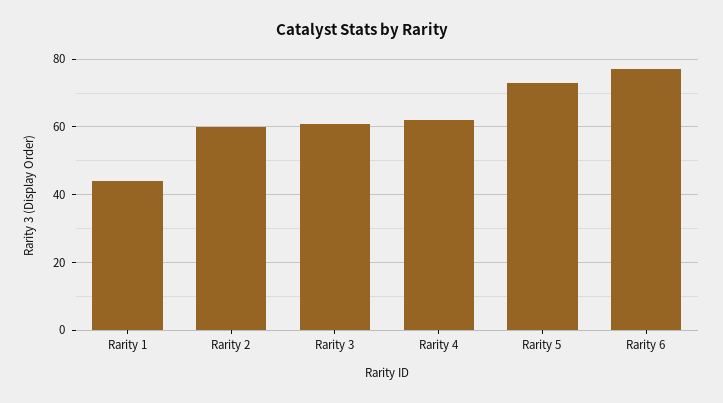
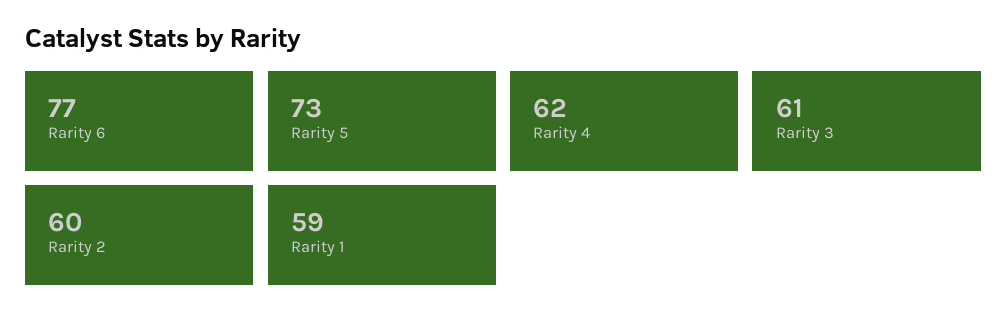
  {
-   "Rarity 1": 45,
+   "Rarity 1": 59,
    "Rarity 2": 60,
    "Rarity 3": 61,
    "Rarity 4": 62,
    "Rarity 5": 73,
    "Rarity 6": 77
  }

